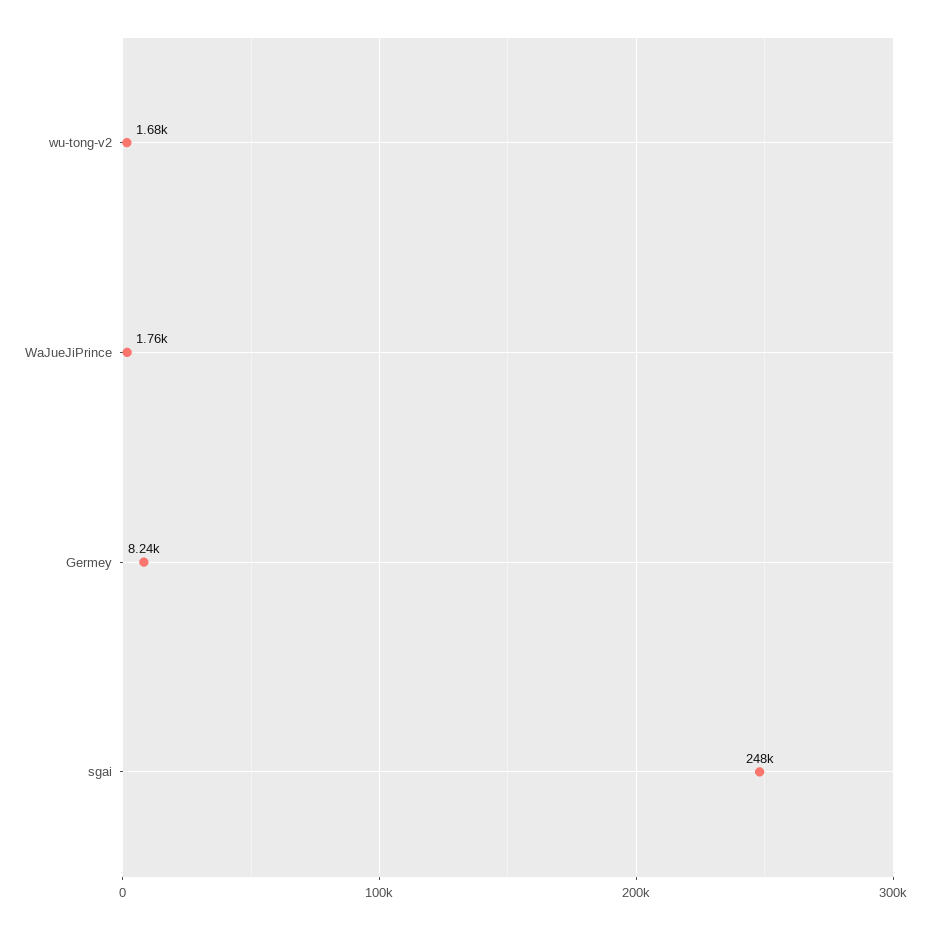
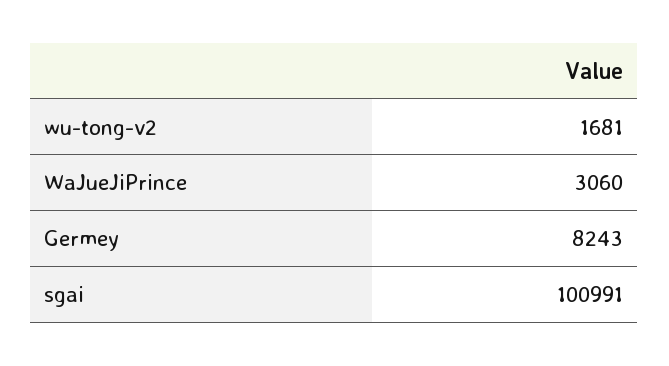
  {
    "wu-tong-v2": 1681,
-   "WaJueJiPrince": 1760,
+   "WaJueJiPrince": 3060,
    "Germey": 8243,
-   "sgai": 248000
+   "sgai": 100991
  }

